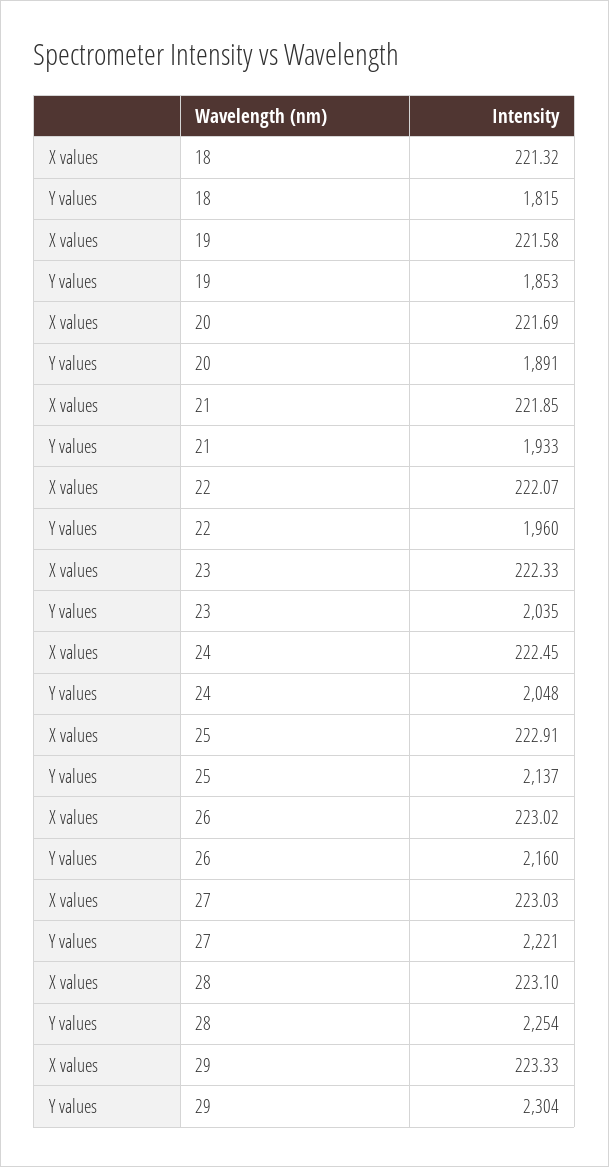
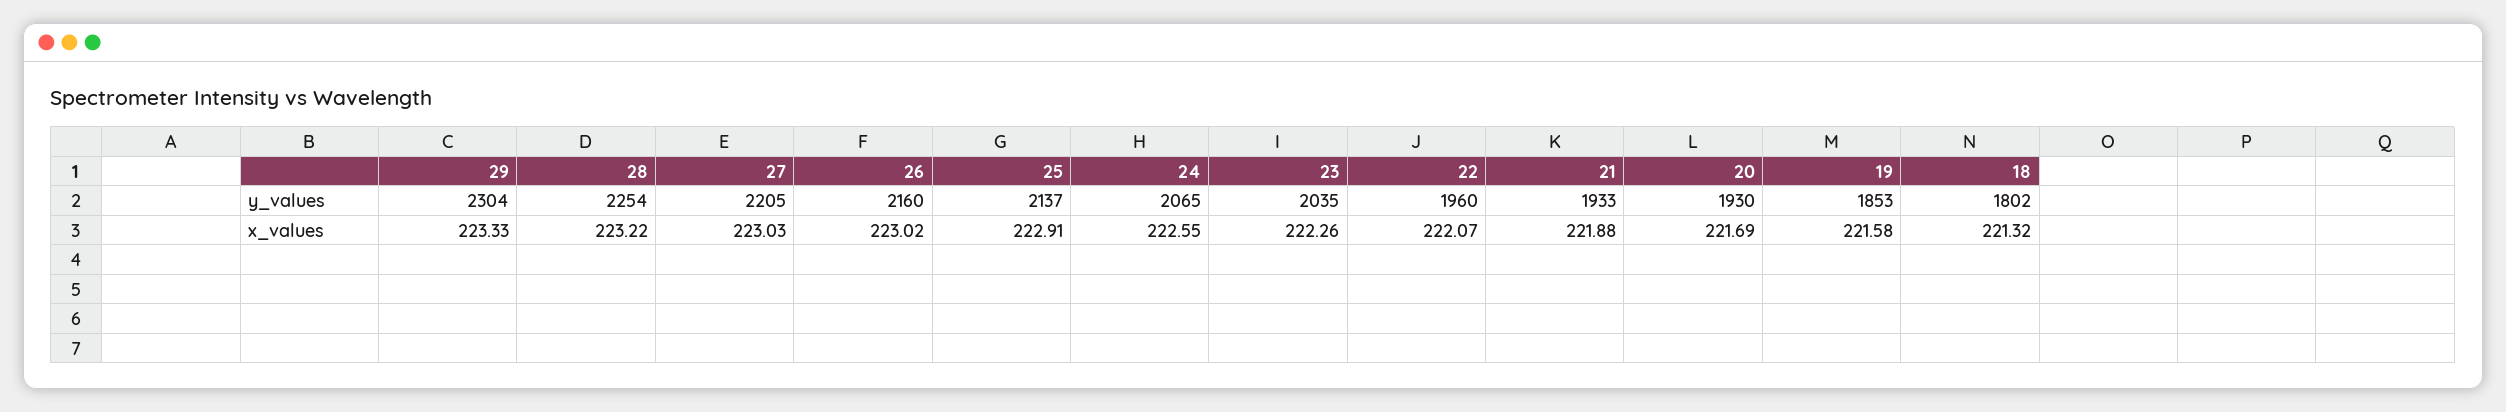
  {
    "X values": {
      "18": 221.32,
      "19": 221.58,
      "20": 221.69,
-     "21": 221.85,
+     "21": 221.88,
      "22": 222.07,
-     "23": 222.33,
+     "23": 222.26,
-     "24": 222.45,
+     "24": 222.55,
      "25": 222.91,
      "26": 223.02,
      "27": 223.03,
-     "28": 223.1,
+     "28": 223.22,
      "29": 223.33
    },
    "Y values": {
-     "18": 1815,
+     "18": 1802,
      "19": 1853,
-     "20": 1891,
+     "20": 1930,
      "21": 1933,
      "22": 1960,
      "23": 2035,
-     "24": 2048,
+     "24": 2065,
      "25": 2137,
      "26": 2160,
-     "27": 2221,
+     "27": 2205,
      "28": 2254,
      "29": 2304
    }
  }

